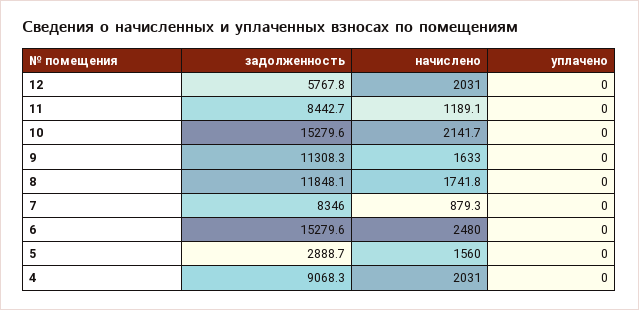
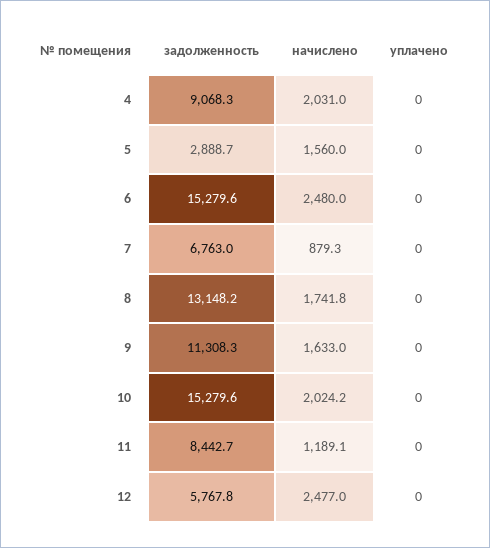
  {
    "задолженность": {
      "12": 5767.8,
      "11": 8442.7,
      "10": 15279.6,
      "9": 11308.3,
-     "8": 11848.1,
+     "8": 13148.2,
-     "7": 8346,
+     "7": 6763,
      "6": 15279.6,
      "5": 2888.7,
      "4": 9068.3
    },
    "начислено": {
-     "12": 2031,
+     "12": 2477,
      "11": 1189.1,
-     "10": 2141.7,
+     "10": 2024.2,
      "9": 1633,
      "8": 1741.8,
      "7": 879.3,
      "6": 2480,
      "5": 1560,
      "4": 2031
    },
    "уплачено": {
      "12": 0,
      "11": 0,
      "10": 0,
      "9": 0,
      "8": 0,
      "7": 0,
      "6": 0,
      "5": 0,
      "4": 0
    }
  }

